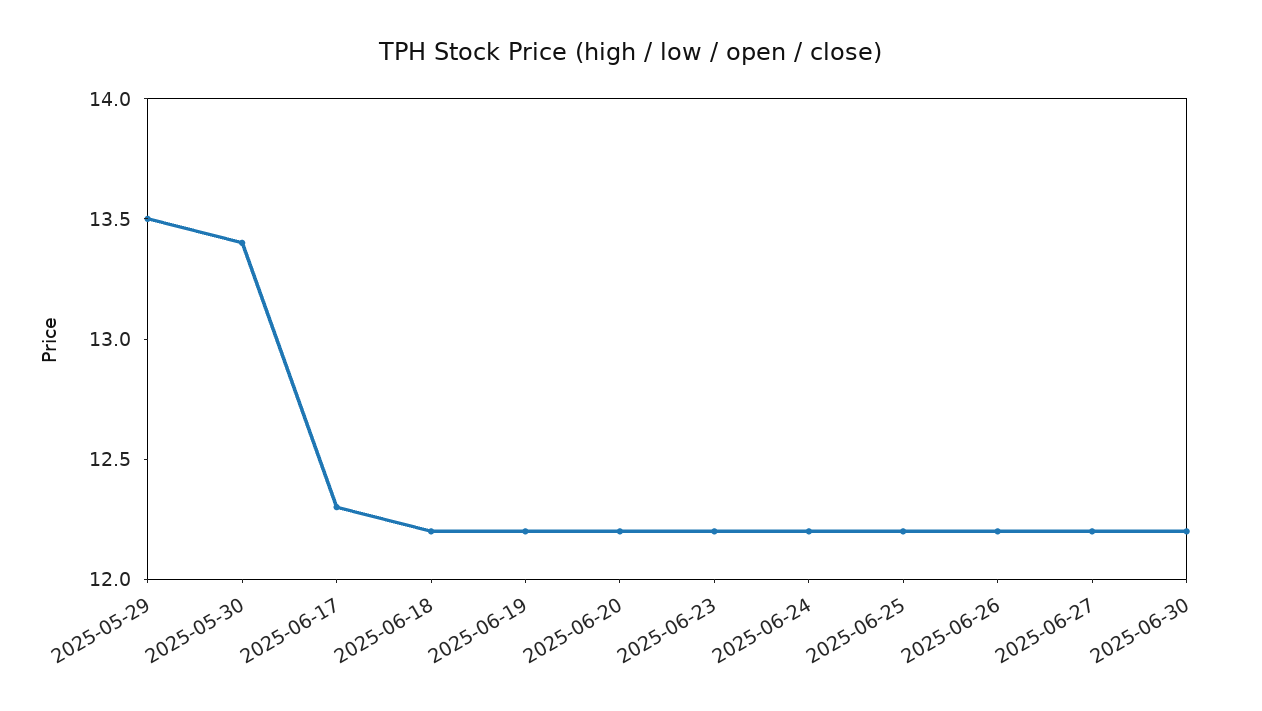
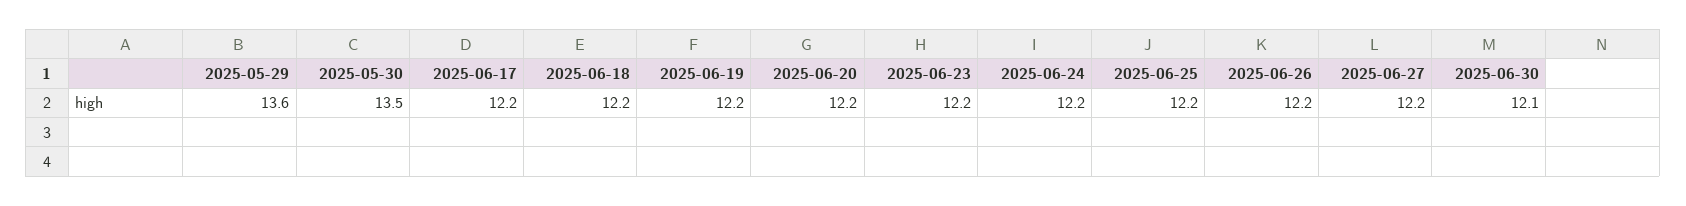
  {
-   "2025-05-29": 13.5,
+   "2025-05-29": 13.6,
-   "2025-05-30": 13.4,
+   "2025-05-30": 13.5,
-   "2025-06-17": 12.3,
+   "2025-06-17": 12.2,
    "2025-06-18": 12.2,
    "2025-06-19": 12.2,
    "2025-06-20": 12.2,
    "2025-06-23": 12.2,
    "2025-06-24": 12.2,
    "2025-06-25": 12.2,
    "2025-06-26": 12.2,
    "2025-06-27": 12.2,
-   "2025-06-30": 12.2
+   "2025-06-30": 12.1
  }

